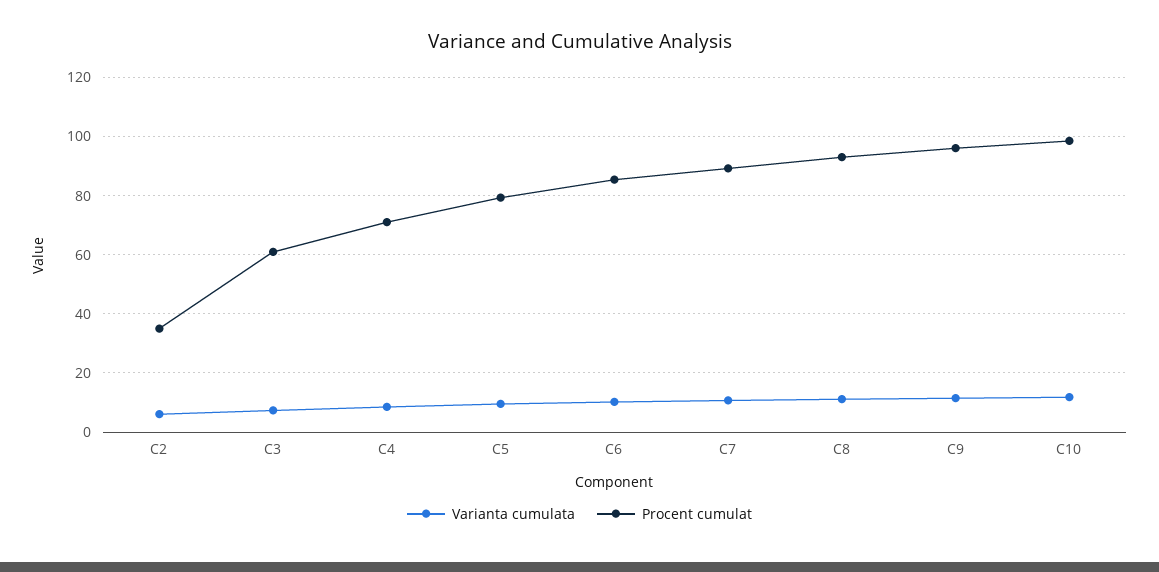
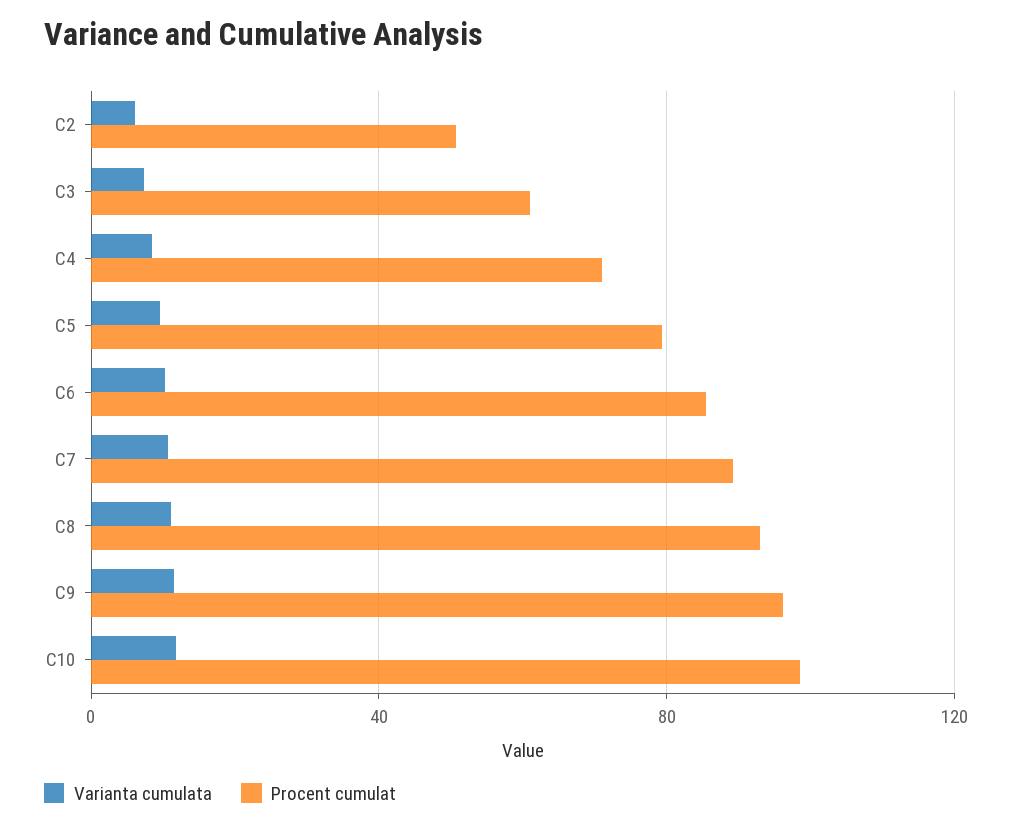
  {
    "Varianta cumulata": {
      "C2": 5,
      "C3": 7.5,
      "C4": 7.5,
      "C5": 10,
      "C6": 10,
      "C7": 10,
      "C8": 10,
      "C9": 12.5,
      "C10": 12.5
    },
    "Procent cumulat": {
-     "C2": 35,
+     "C2": 50,
      "C3": 60,
      "C4": 70,
      "C5": 80,
      "C6": 85,
      "C7": 90,
      "C8": 92.5,
      "C9": 95,
      "C10": 97.5
    }
  }

